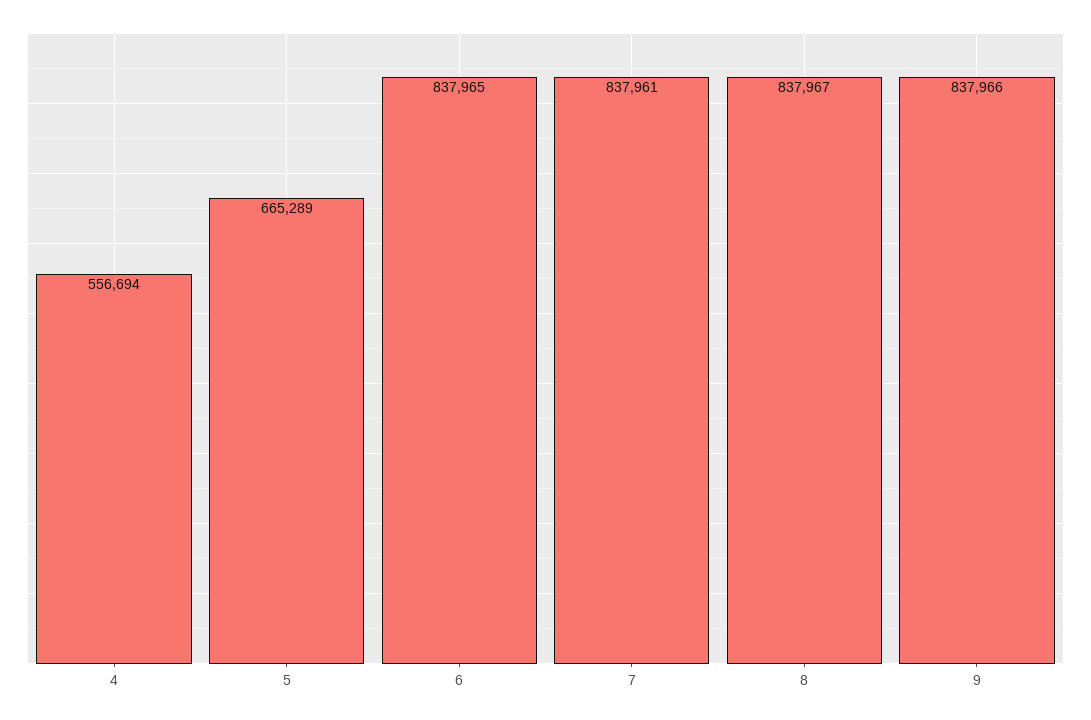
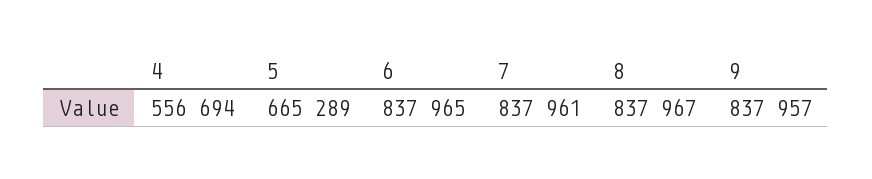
  {
    "4": 556694,
    "5": 665289,
    "6": 837965,
    "7": 837961,
    "8": 837967,
-   "9": 837966
+   "9": 837957
  }

